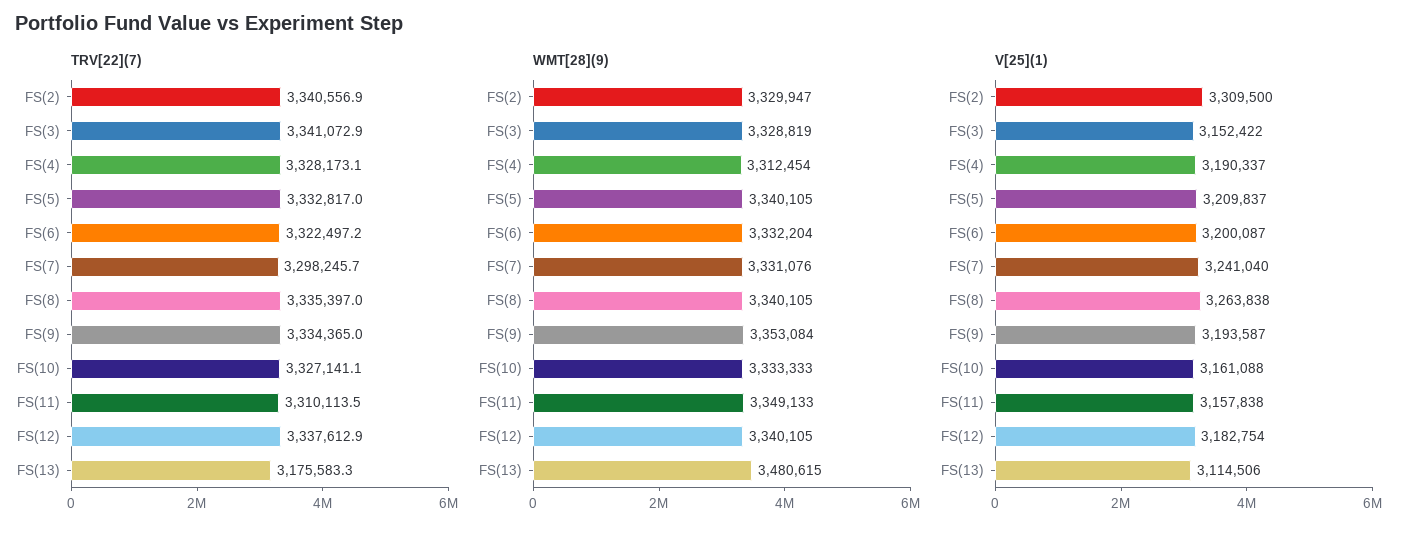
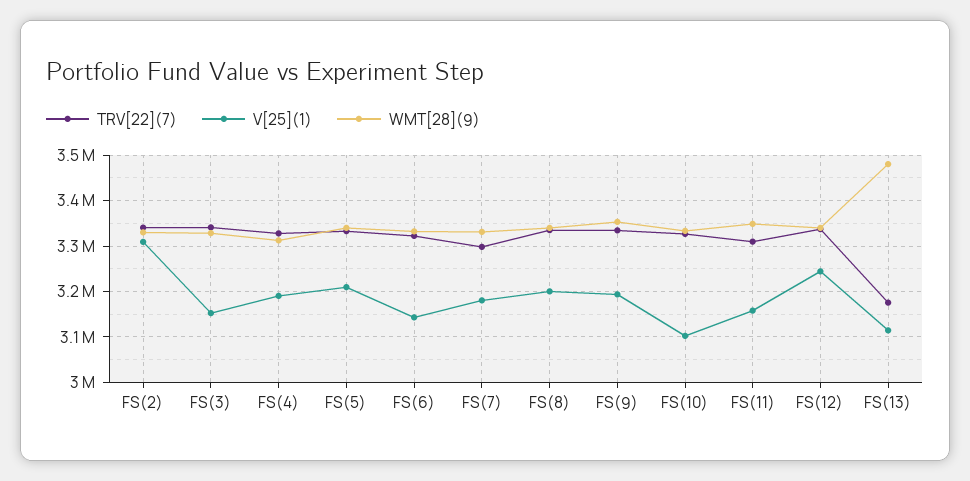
  {
    "TRV[22](7)": {
      "FS(2)": 3340556.9,
      "FS(3)": 3341072.9,
      "FS(4)": 3328173.1,
      "FS(5)": 3332817,
      "FS(6)": 3322497.2,
      "FS(7)": 3298245.7,
      "FS(8)": 3335397,
      "FS(9)": 3334365,
      "FS(10)": 3327141.1,
      "FS(11)": 3310113.5,
      "FS(12)": 3337612.9,
      "FS(13)": 3175583.3
    },
    "WMT[28](9)": {
      "FS(2)": 3329947,
      "FS(3)": 3328819,
      "FS(4)": 3312454,
      "FS(5)": 3340105,
      "FS(6)": 3332204,
      "FS(7)": 3331076,
      "FS(8)": 3340105,
      "FS(9)": 3353084,
      "FS(10)": 3333333,
      "FS(11)": 3349133,
      "FS(12)": 3340105,
      "FS(13)": 3480615
    },
    "V[25](1)": {
      "FS(2)": 3309500,
      "FS(3)": 3152422,
      "FS(4)": 3190337,
      "FS(5)": 3209837,
-     "FS(6)": 3200087,
+     "FS(6)": 3140000,
-     "FS(7)": 3241040,
+     "FS(7)": 3180000,
-     "FS(8)": 3263838,
+     "FS(8)": 3200000,
      "FS(9)": 3193587,
-     "FS(10)": 3161088,
+     "FS(10)": 3100000,
      "FS(11)": 3157838,
-     "FS(12)": 3182754,
+     "FS(12)": 3240000,
      "FS(13)": 3114506
    }
  }

